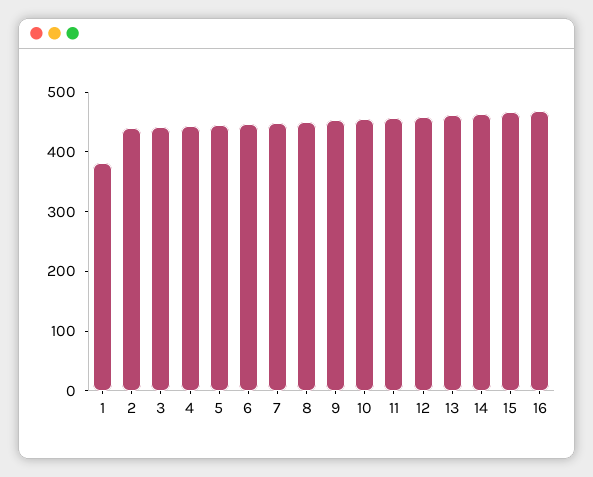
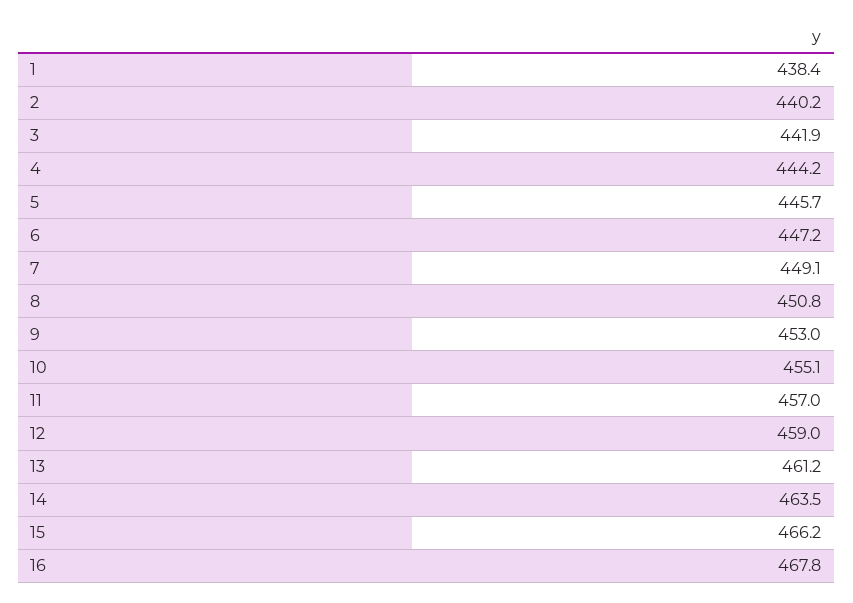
  {
-   "1": 380,
+   "1": 438.4,
    "2": 440.2,
    "3": 441.9,
    "4": 444.2,
    "5": 445.7,
    "6": 447.2,
    "7": 449.1,
    "8": 450.8,
    "9": 453,
    "10": 455.1,
    "11": 457,
    "12": 459,
    "13": 461.2,
    "14": 463.5,
    "15": 466.2,
    "16": 467.8
  }

